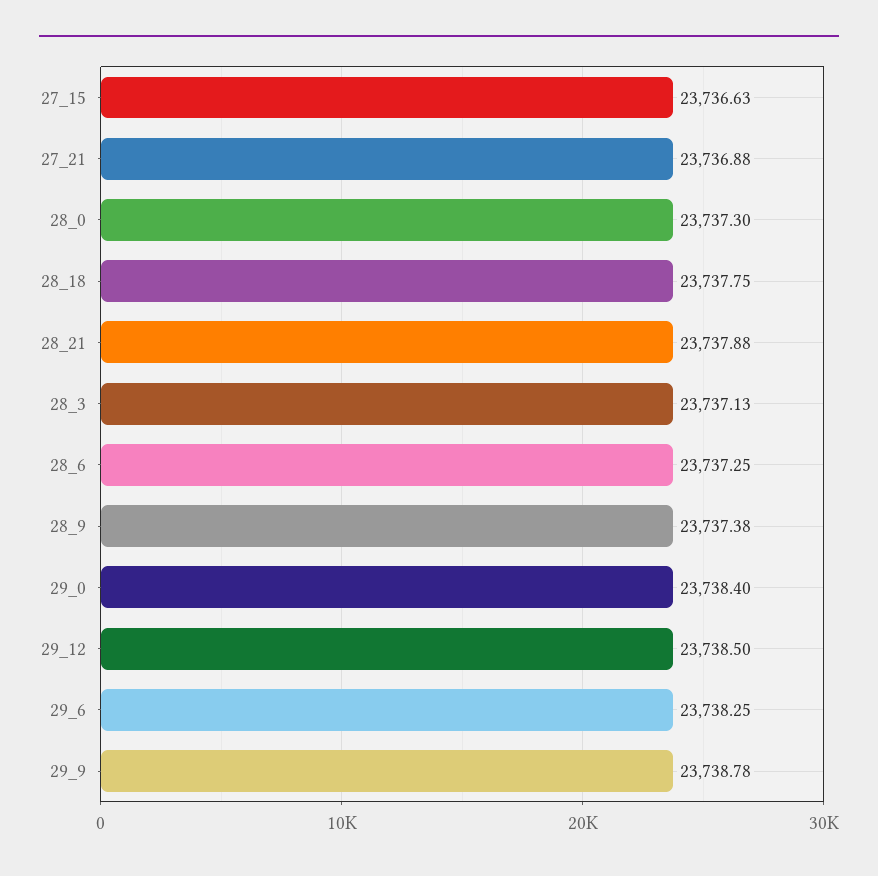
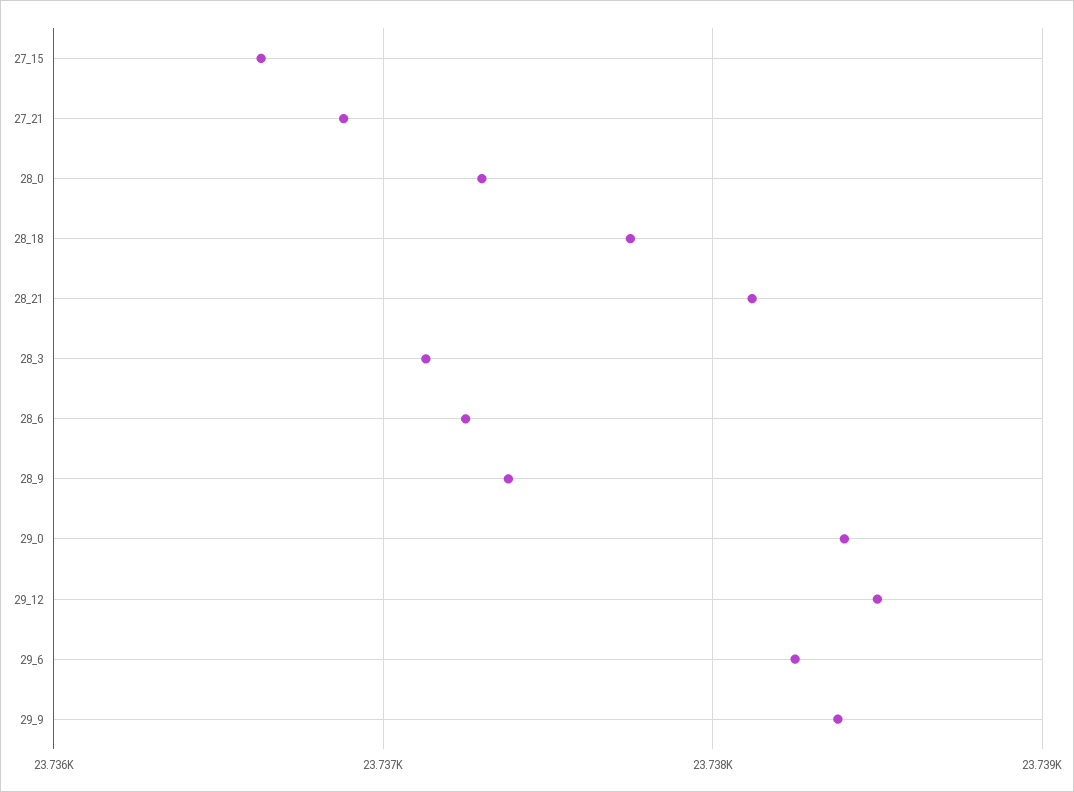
  {
    "27_15": 23736.63,
    "27_21": 23736.88,
    "28_0": 23737.3,
    "28_18": 23737.75,
-   "28_21": 23737.88,
+   "28_21": 23738.1,
    "28_3": 23737.13,
    "28_6": 23737.25,
    "28_9": 23737.38,
    "29_0": 23738.4,
    "29_12": 23738.5,
    "29_6": 23738.25,
-   "29_9": 23738.78
+   "29_9": 23738.4
  }

